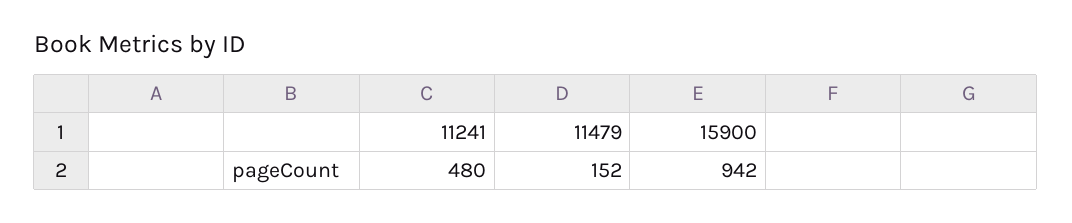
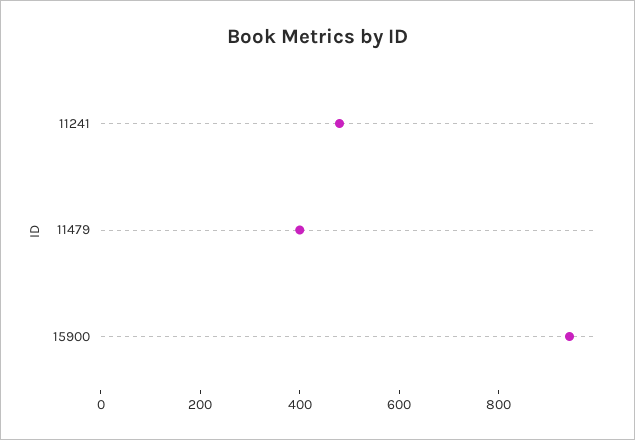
  {
    "11241": 480,
-   "11479": 152,
+   "11479": 400,
    "15900": 942
  }

